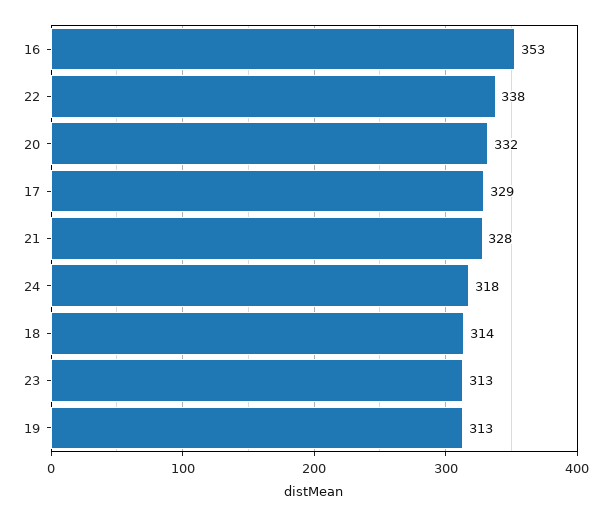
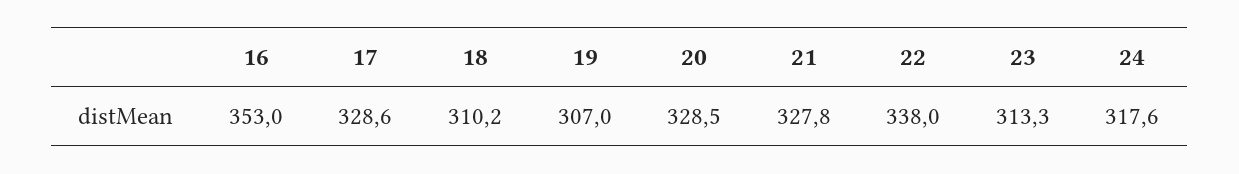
  {
    "16": 353,
    "22": 338,
-   "20": 332,
+   "20": 328.5,
    "17": 328.6,
    "21": 327.8,
    "24": 317.6,
-   "18": 314,
+   "18": 310.2,
    "23": 313.3,
-   "19": 313
+   "19": 307
  }

